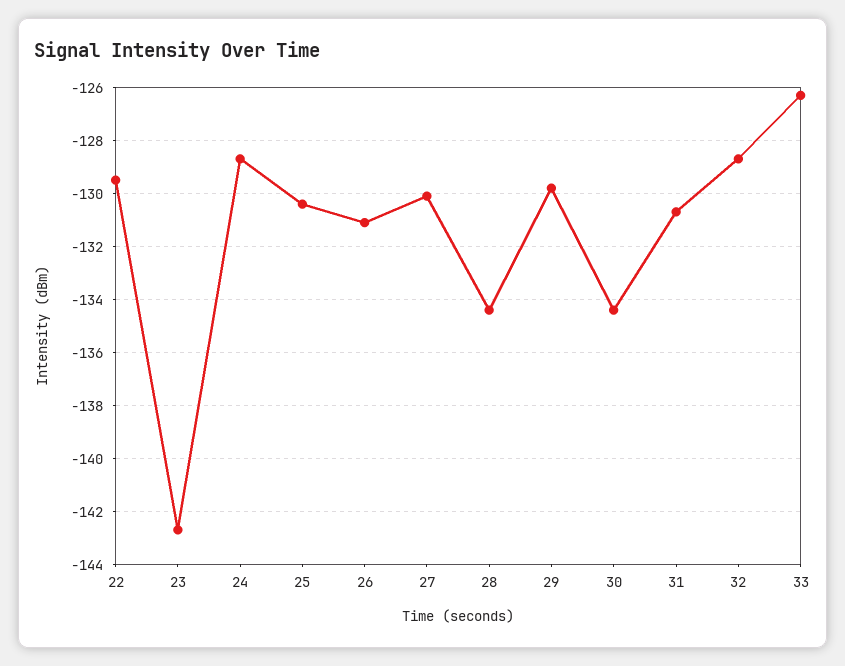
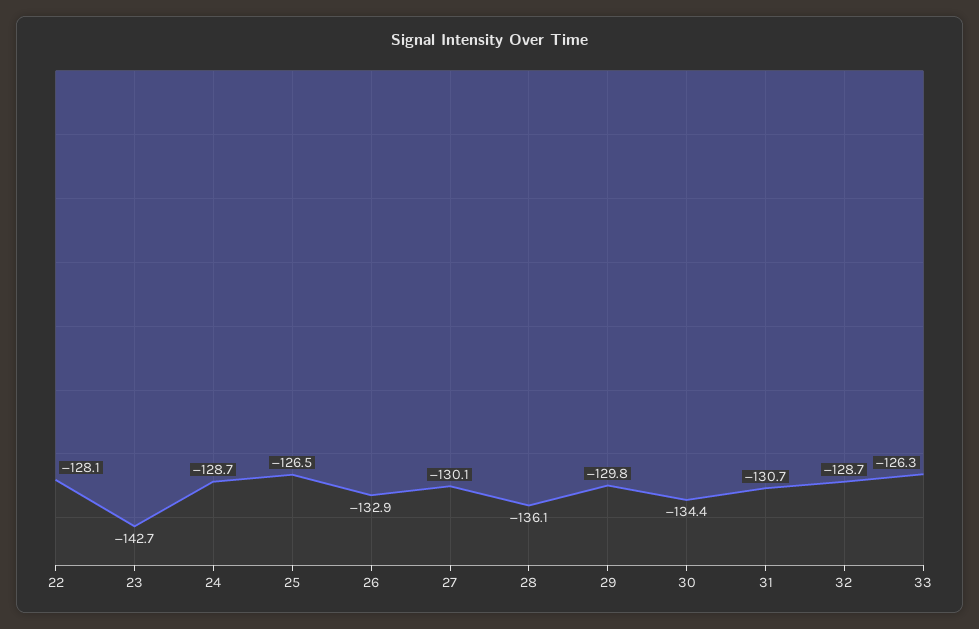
  {
-   "22": -129.5,
+   "22": -128.1,
    "23": -142.7,
    "24": -128.7,
-   "25": -130.5,
+   "25": -126.5,
-   "26": -131,
+   "26": -132.9,
    "27": -130.1,
-   "28": -134.5,
+   "28": -136.1,
    "29": -129.8,
    "30": -134.4,
    "31": -130.7,
    "32": -128.7,
    "33": -126.3
  }

